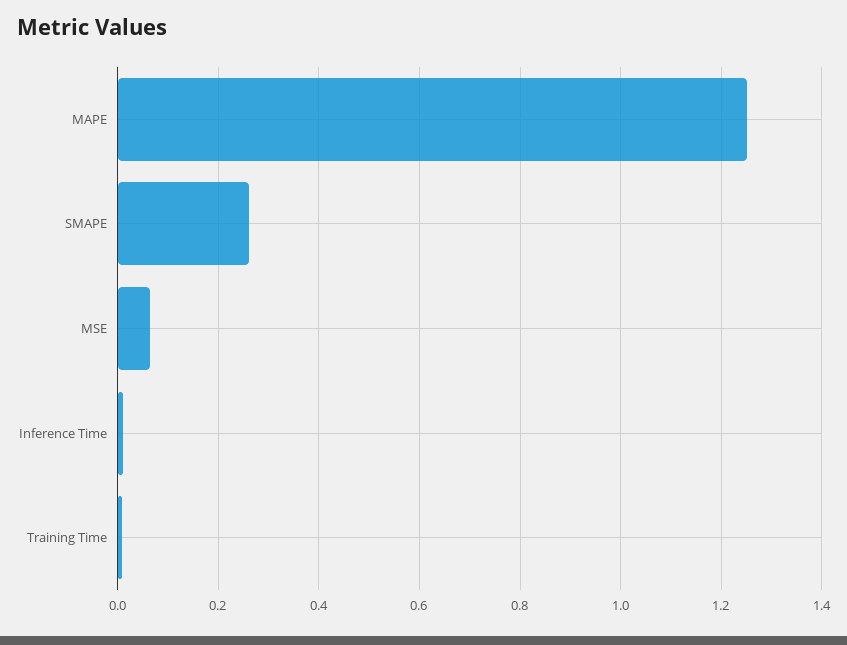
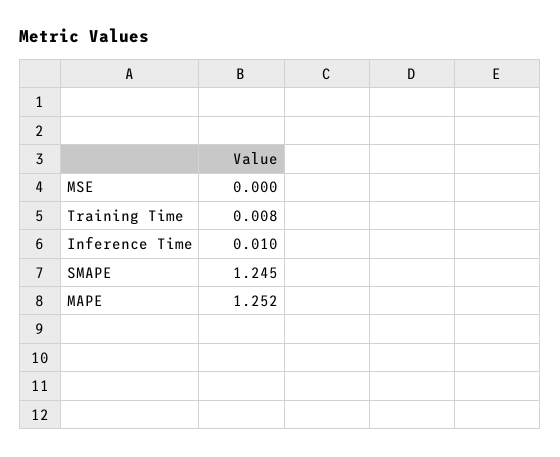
  {
    "MAPE": 1.252,
-   "SMAPE": 0.26,
+   "SMAPE": 1.245,
-   "MSE": 0.06,
+   "MSE": 0,
    "Inference Time": 0.01,
    "Training Time": 0.008
  }

